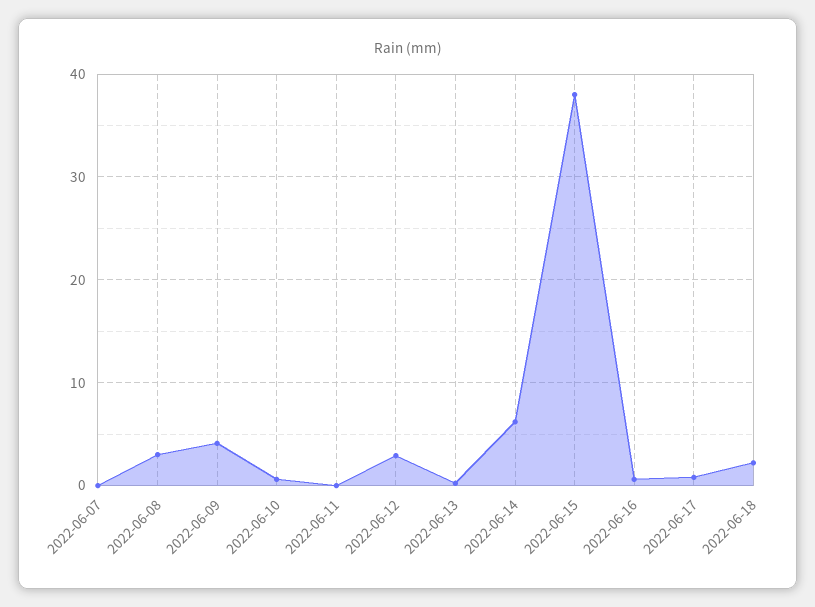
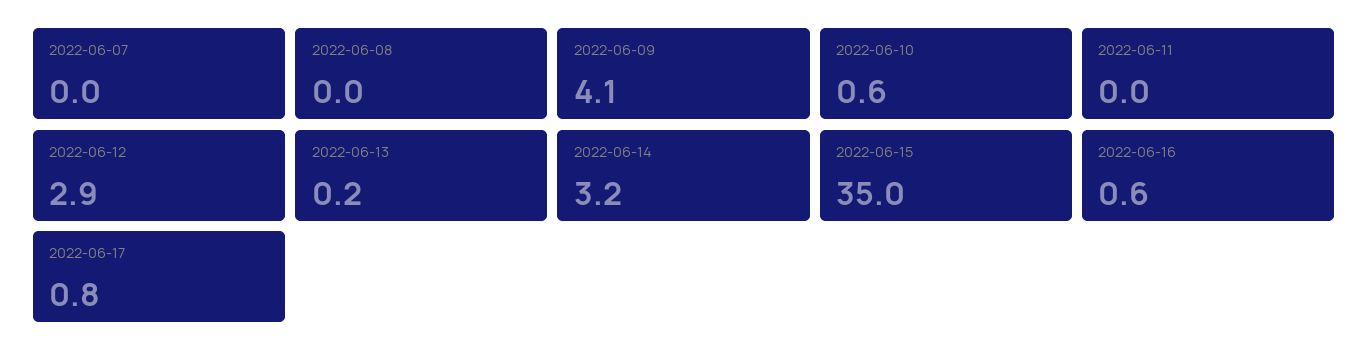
  {
    "2022-06-07": 0,
-   "2022-06-08": 3,
+   "2022-06-08": 0,
    "2022-06-09": 4.1,
    "2022-06-10": 0.6,
    "2022-06-11": 0,
    "2022-06-12": 2.9,
    "2022-06-13": 0.2,
-   "2022-06-14": 6,
+   "2022-06-14": 3.2,
-   "2022-06-15": 38,
+   "2022-06-15": 35,
    "2022-06-16": 0.6,
-   "2022-06-17": 0.8,
+   "2022-06-17": 0.8
-   "2022-06-18": 2
  }

